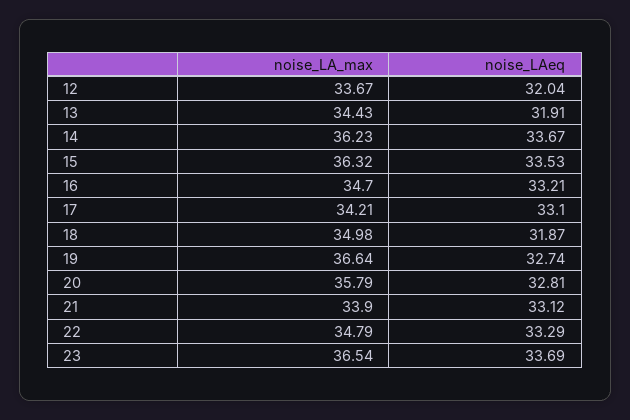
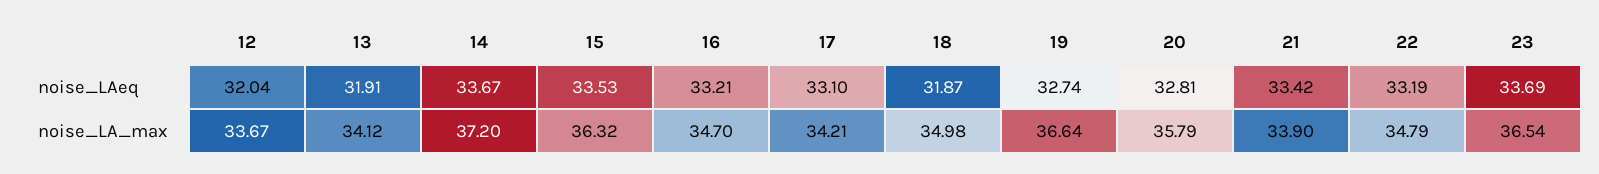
  {
    "noise_LA_max": {
      "12": 33.67,
-     "13": 34.43,
+     "13": 34.12,
-     "14": 36.23,
+     "14": 37.2,
      "15": 36.32,
      "16": 34.7,
      "17": 34.21,
      "18": 34.98,
      "19": 36.64,
      "20": 35.79,
      "21": 33.9,
      "22": 34.79,
      "23": 36.54
    },
    "noise_LAeq": {
      "12": 32.04,
      "13": 31.91,
      "14": 33.67,
      "15": 33.53,
      "16": 33.21,
      "17": 33.1,
      "18": 31.87,
      "19": 32.74,
      "20": 32.81,
-     "21": 33.12,
+     "21": 33.42,
-     "22": 33.29,
+     "22": 33.19,
      "23": 33.69
    }
  }

